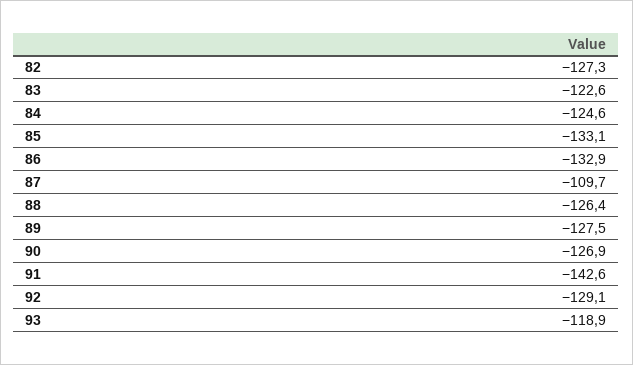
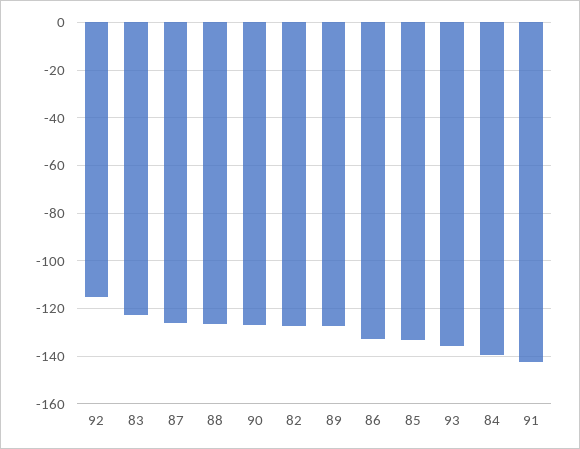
  {
    "82": -127.3,
    "83": -122.6,
-   "84": -124.6,
+   "84": -140,
    "85": -133.1,
    "86": -132.9,
-   "87": -109.7,
+   "87": -125,
    "88": -126.4,
    "89": -127.5,
    "90": -126.9,
    "91": -142.6,
-   "92": -129.1,
+   "92": -115,
-   "93": -118.9
+   "93": -135
  }

